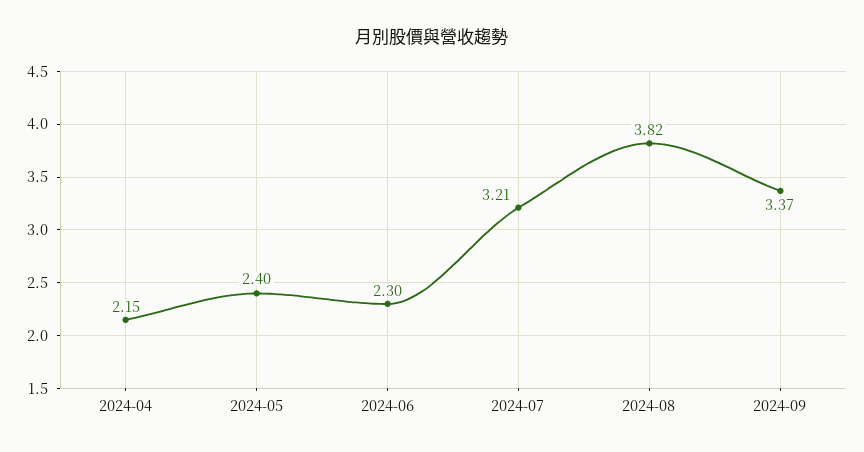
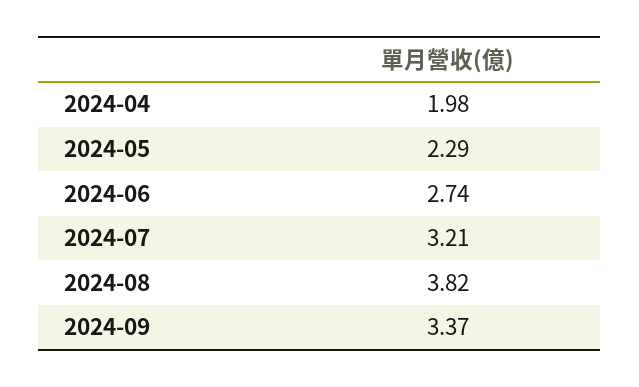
  {
-   "2024-04": 2.15,
+   "2024-04": 1.98,
-   "2024-05": 2.4,
+   "2024-05": 2.29,
-   "2024-06": 2.3,
+   "2024-06": 2.74,
    "2024-07": 3.21,
    "2024-08": 3.82,
    "2024-09": 3.37
  }

